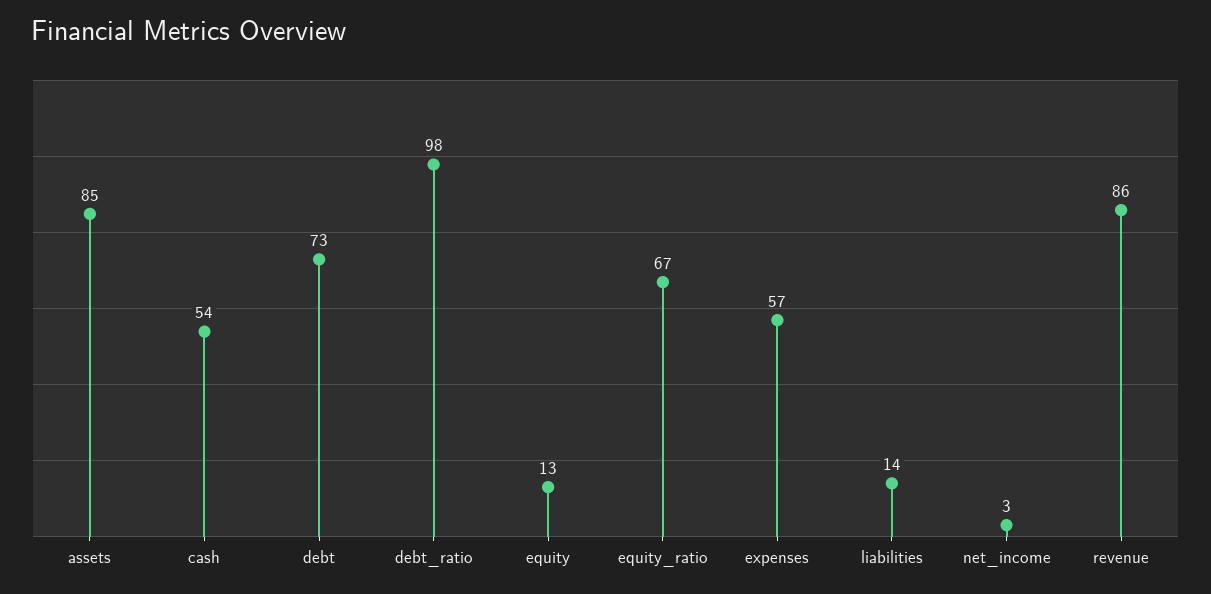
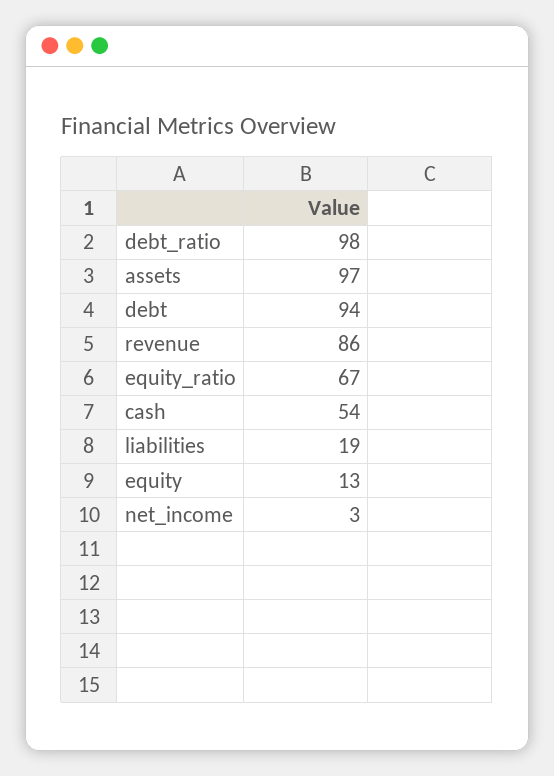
  {
-   "assets": 85,
+   "assets": 97,
    "cash": 54,
-   "debt": 73,
+   "debt": 94,
    "debt_ratio": 98,
    "equity": 13,
    "equity_ratio": 67,
-   "expenses": 57,
-   "liabilities": 14,
+   "liabilities": 19,
    "net_income": 3,
    "revenue": 86
  }

